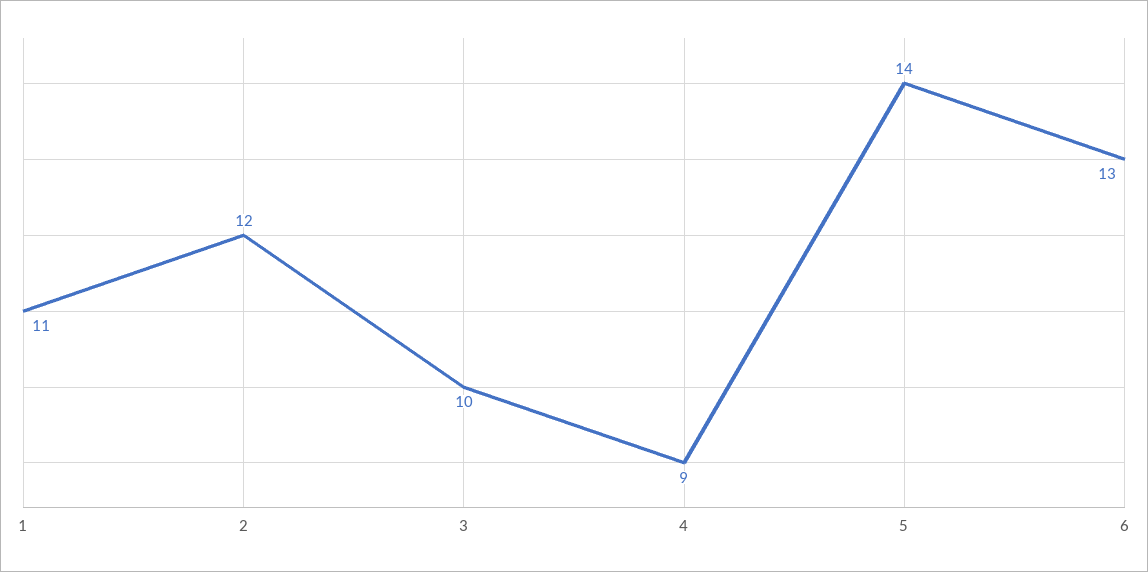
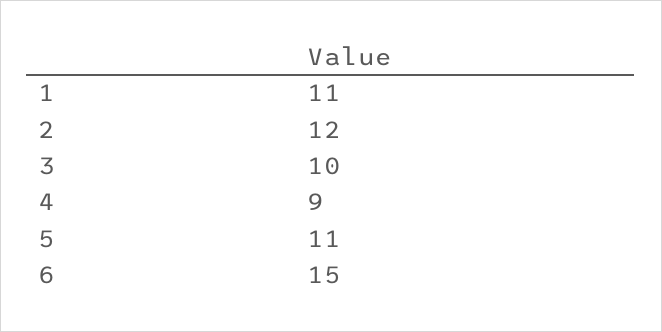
  {
    "1": 11,
    "2": 12,
    "3": 10,
    "4": 9,
-   "5": 14,
+   "5": 11,
-   "6": 13
+   "6": 15
  }

